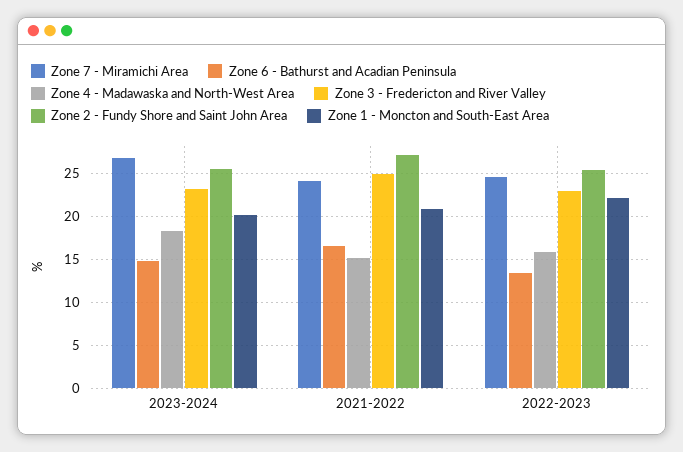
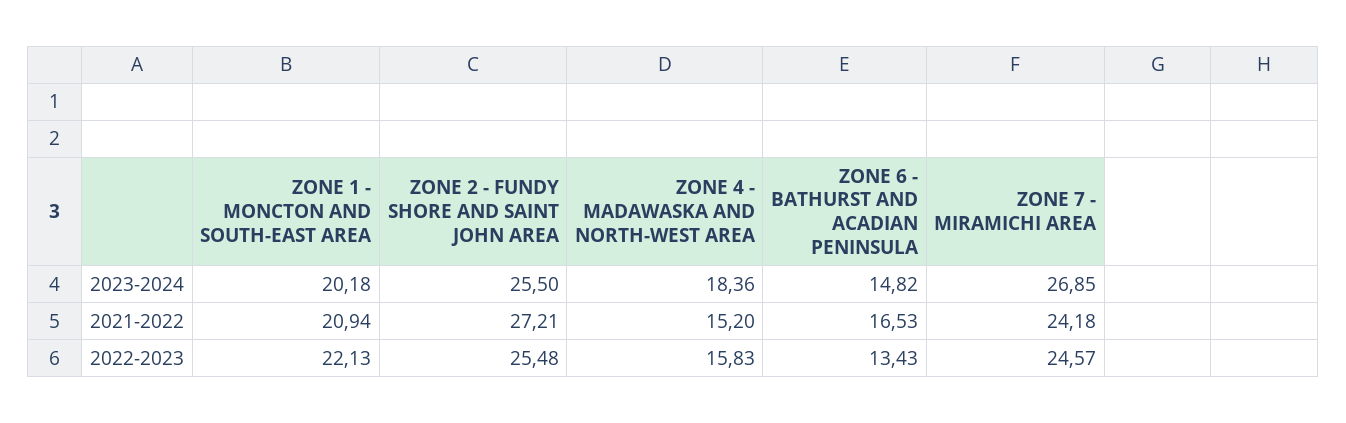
  {
    "Zone 7 - Miramichi Area": {
      "2023-2024": 26.85,
      "2021-2022": 24.18,
      "2022-2023": 24.57
    },
    "Zone 6 - Bathurst and Acadian Peninsula": {
      "2023-2024": 14.82,
      "2021-2022": 16.53,
      "2022-2023": 13.43
    },
    "Zone 4 - Madawaska and North-West Area": {
      "2023-2024": 18.36,
      "2021-2022": 15.2,
      "2022-2023": 15.83
    },
-   "Zone 3 - Fredericton and River Valley": {
-     "2023-2024": 23,
-     "2021-2022": 25,
-     "2022-2023": 23
-   },
    "Zone 2 - Fundy Shore and Saint John Area": {
      "2023-2024": 25.5,
      "2021-2022": 27.21,
      "2022-2023": 25.48
    },
    "Zone 1 - Moncton and South-East Area": {
      "2023-2024": 20.18,
      "2021-2022": 20.94,
      "2022-2023": 22.13
    }
  }

